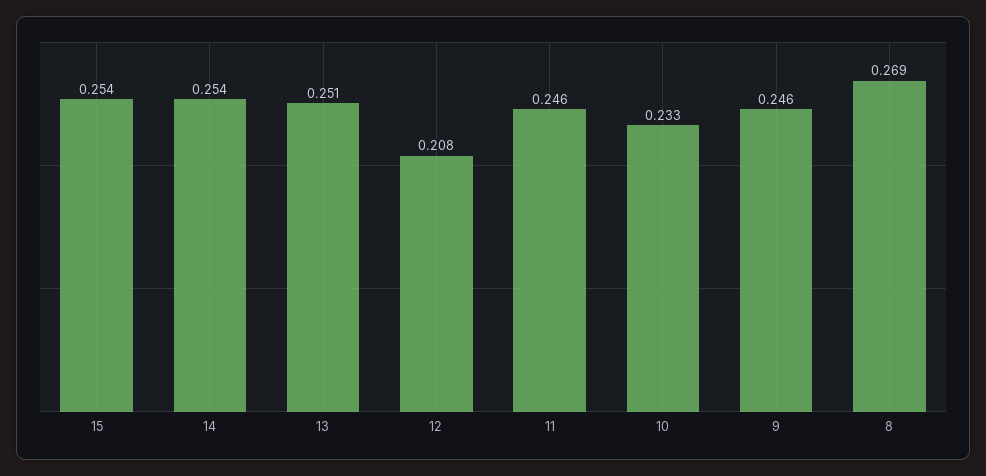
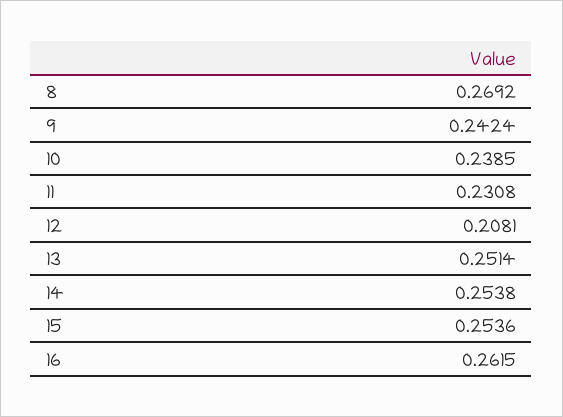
  {
    "15": 0.2536,
    "14": 0.2538,
    "13": 0.2514,
    "12": 0.2081,
-   "11": 0.246,
+   "11": 0.2308,
-   "10": 0.233,
+   "10": 0.2385,
-   "9": 0.246,
+   "9": 0.2424,
-   "8": 0.2692
+   "8": 0.2692,
+   "16": 0.2615
  }

